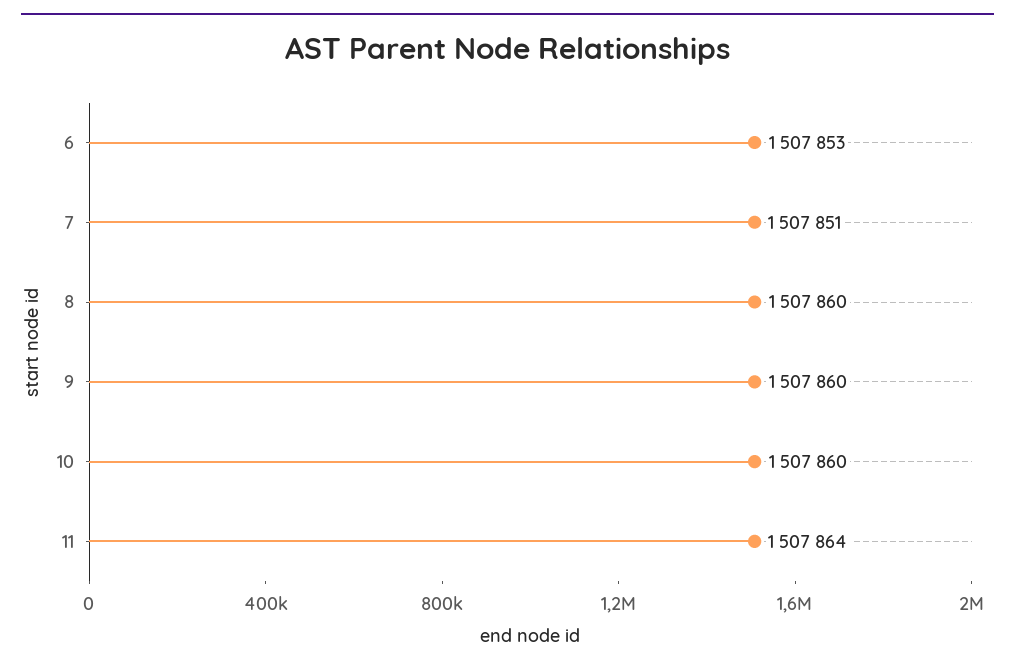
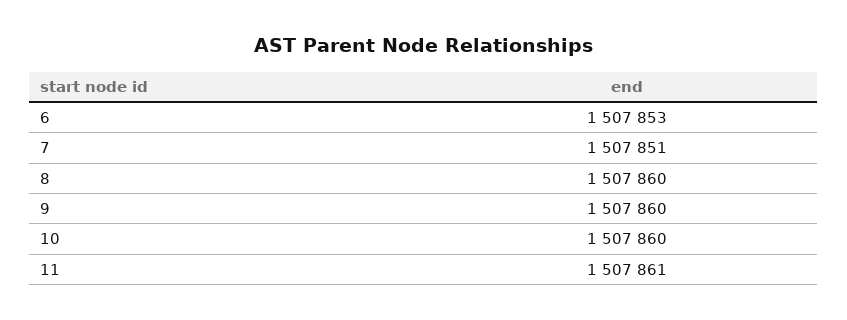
  {
    "6": 1507853,
    "7": 1507851,
    "8": 1507860,
    "9": 1507860,
    "10": 1507860,
-   "11": 1507864
+   "11": 1507861
  }

